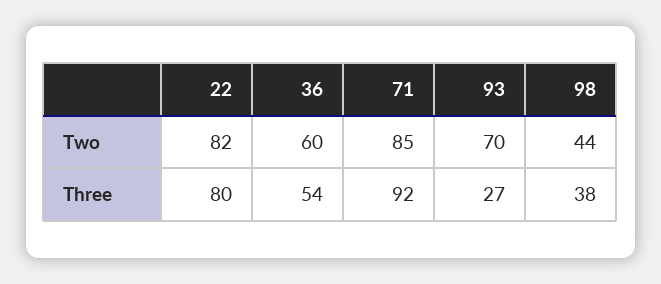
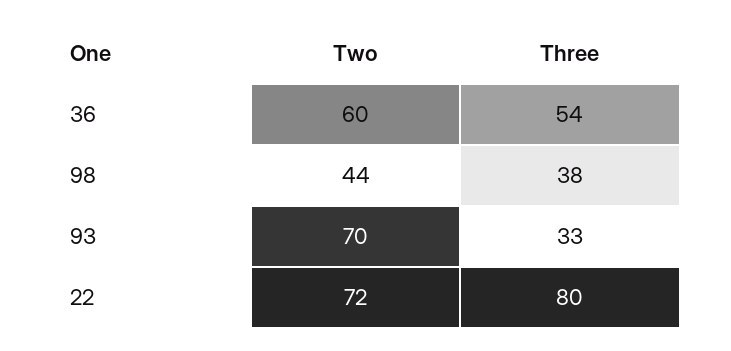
  {
    "22": {
-     "Two": 82,
+     "Two": 72,
      "Three": 80
    },
    "36": {
      "Two": 60,
      "Three": 54
    },
-   "71": {
-     "Two": 85,
-     "Three": 92
-   },
    "93": {
      "Two": 70,
-     "Three": 27
+     "Three": 33
    },
    "98": {
      "Two": 44,
      "Three": 38
    }
  }

